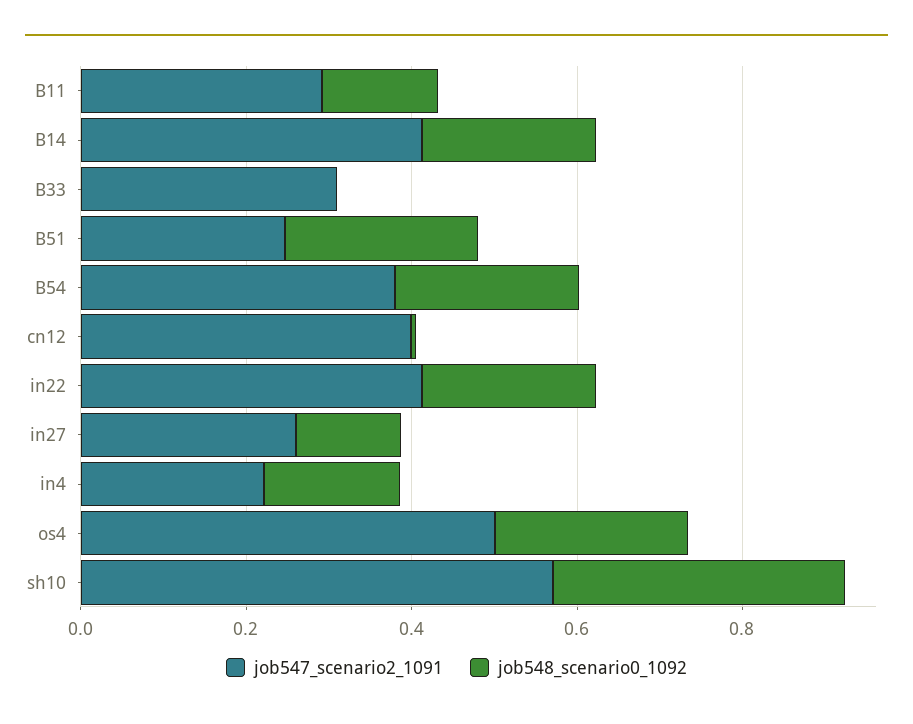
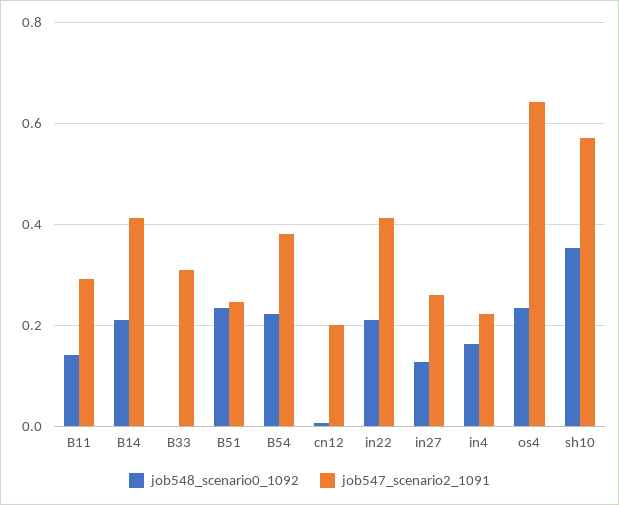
  {
    "job547_scenario2_1091": {
      "B11": 0.3,
      "B14": 0.42,
      "B33": 0.32,
      "B51": 0.24,
      "B54": 0.38,
-     "cn12": 0.4,
+     "cn12": 0.2,
      "in22": 0.42,
      "in27": 0.26,
      "in4": 0.22,
-     "os4": 0.5,
+     "os4": 0.64,
      "sh10": 0.58
    },
    "job548_scenario0_1092": {
      "B11": 0.14,
      "B14": 0.22,
      "B33": 0,
      "B51": 0.24,
      "B54": 0.22,
      "cn12": 0,
      "in22": 0.22,
      "in27": 0.12,
      "in4": 0.16,
      "os4": 0.24,
      "sh10": 0.36
    }
  }

